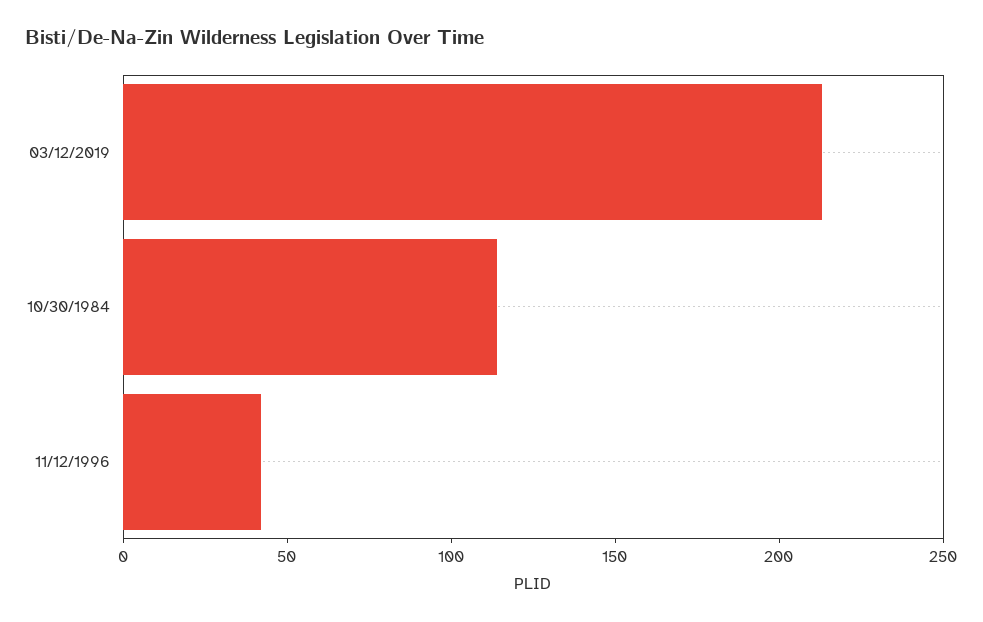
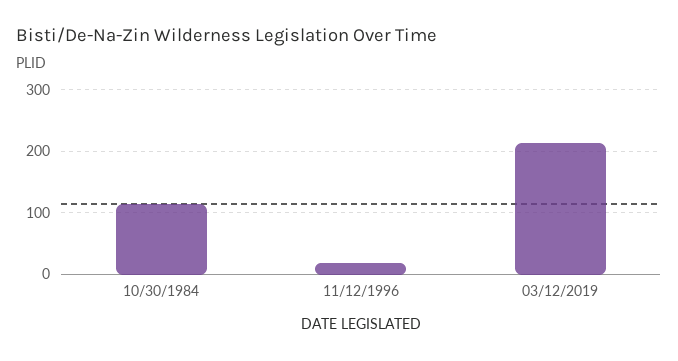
  {
    "03/12/2019": 210,
    "10/30/1984": 110,
-   "11/12/1996": 40
+   "11/12/1996": 20
  }

